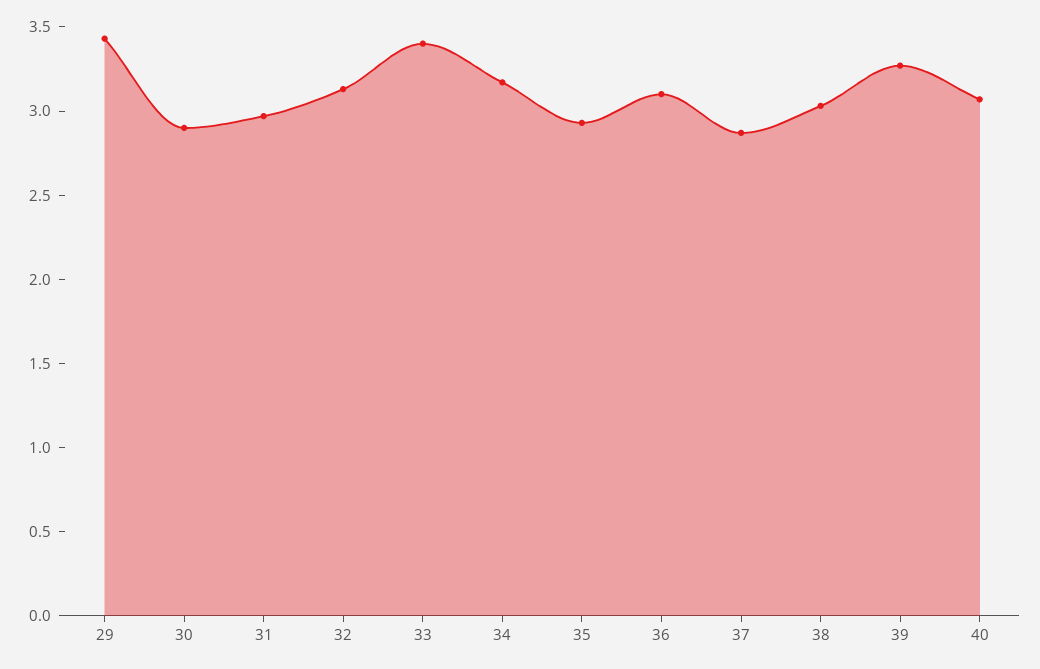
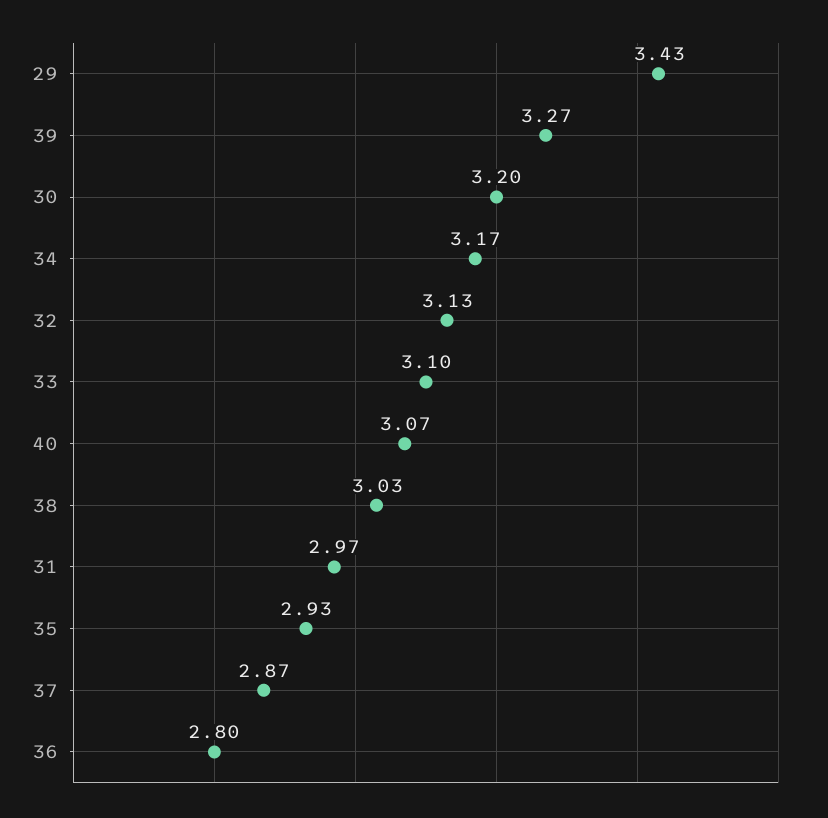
  {
    "29": 3.43,
-   "30": 2.9,
+   "30": 3.2,
    "31": 2.97,
    "32": 3.13,
-   "33": 3.4,
+   "33": 3.1,
    "34": 3.17,
    "35": 2.93,
-   "36": 3.1,
+   "36": 2.8,
    "37": 2.87,
    "38": 3.03,
    "39": 3.27,
    "40": 3.07
  }

